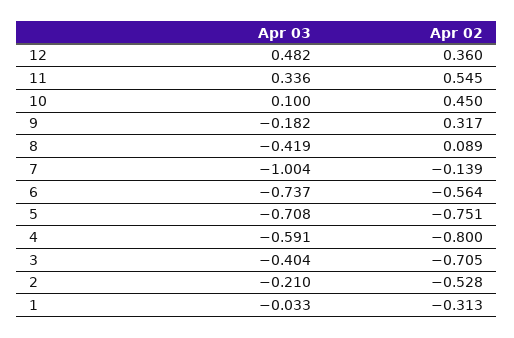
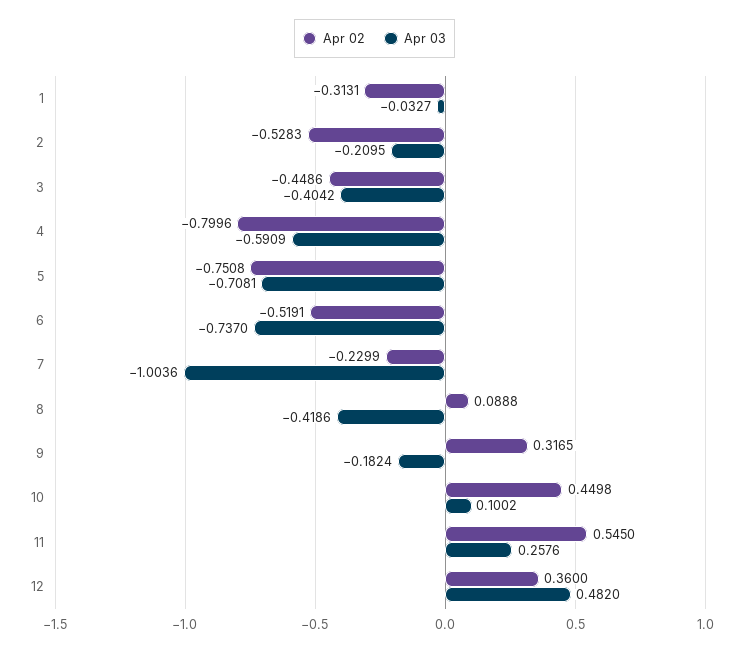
  {
    "Apr 03": {
      "12": 0.482,
-     "11": 0.336,
+     "11": 0.2576,
      "10": 0.1002,
      "9": -0.1824,
      "8": -0.4186,
      "7": -1.0036,
      "6": -0.737,
      "5": -0.7081,
      "4": -0.5909,
      "3": -0.4042,
      "2": -0.2095,
      "1": -0.0327
    },
    "Apr 02": {
      "12": 0.36,
      "11": 0.545,
      "10": 0.4498,
      "9": 0.3165,
      "8": 0.0888,
-     "7": -0.139,
+     "7": -0.2299,
-     "6": -0.564,
+     "6": -0.5191,
      "5": -0.7508,
      "4": -0.7996,
-     "3": -0.705,
+     "3": -0.4486,
      "2": -0.5283,
      "1": -0.3131
    }
  }

